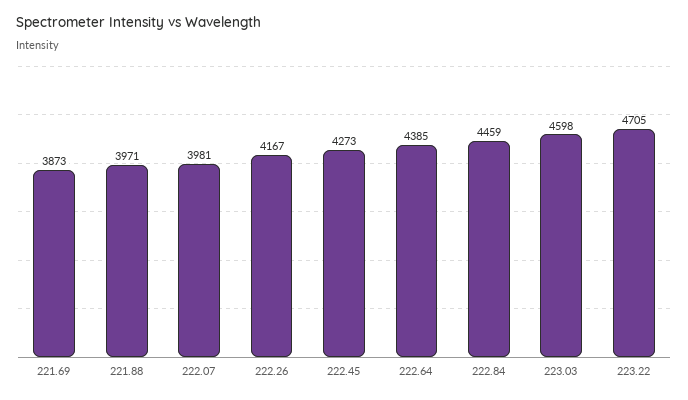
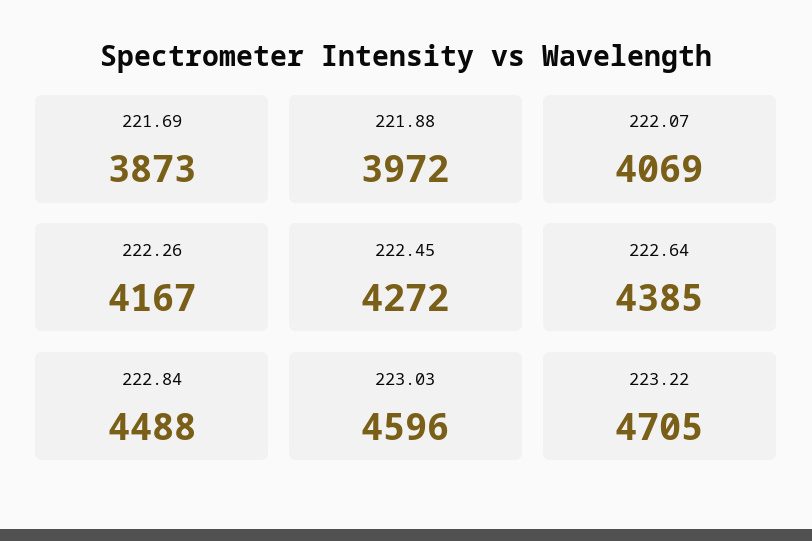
  {
    "221.69": 3873,
-   "221.88": 3971,
+   "221.88": 3972,
-   "222.07": 3981,
+   "222.07": 4069,
    "222.26": 4167,
-   "222.45": 4273,
+   "222.45": 4272,
    "222.64": 4385,
-   "222.84": 4459,
+   "222.84": 4488,
-   "223.03": 4598,
+   "223.03": 4596,
    "223.22": 4705
  }

